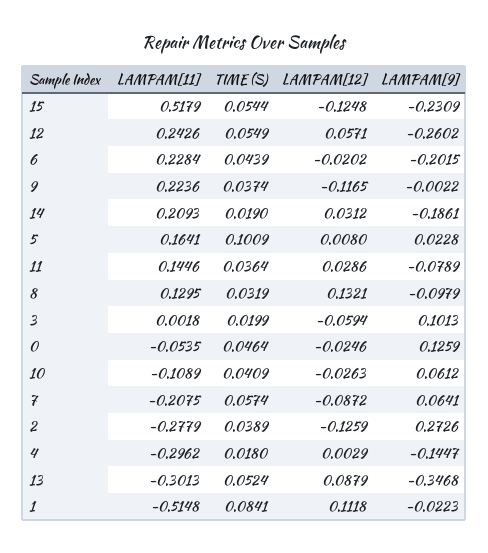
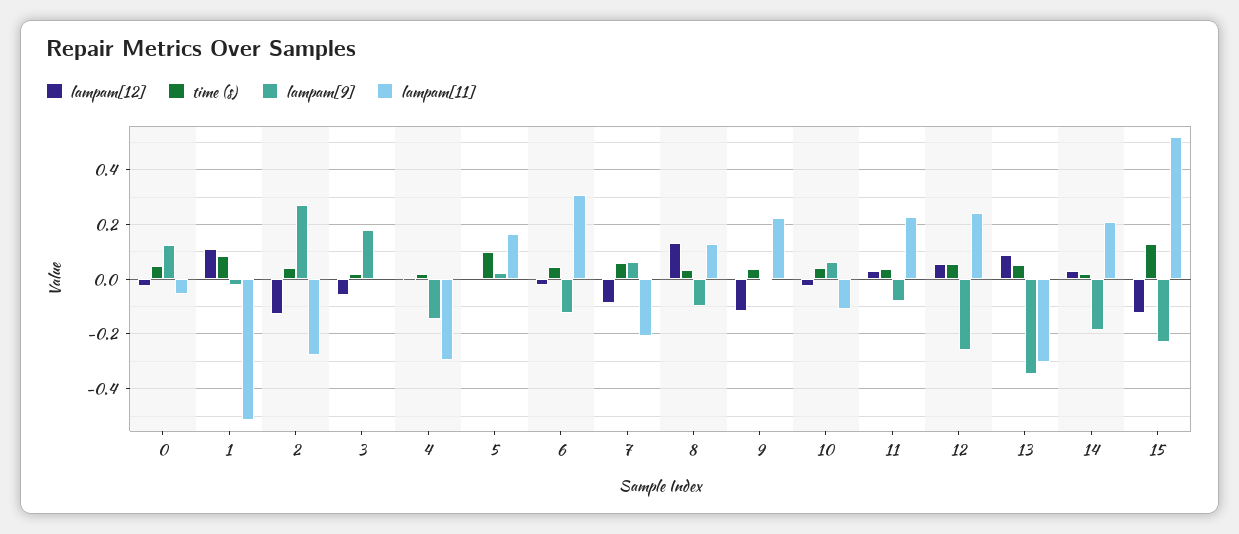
  {
    "LAMPAM[11]": {
      "15": 0.5179,
      "12": 0.2426,
-     "6": 0.2284,
+     "6": 0.3,
      "9": 0.2236,
      "14": 0.2093,
      "5": 0.1641,
-     "11": 0.1446,
+     "11": 0.225,
      "8": 0.1295,
      "3": 0.0018,
      "0": -0.0535,
      "10": -0.1089,
      "7": -0.2075,
      "2": -0.2779,
      "4": -0.2962,
      "13": -0.3013,
      "1": -0.5148
    },
    "TIME (S)": {
-     "15": 0.0544,
+     "15": 0.125,
      "12": 0.0549,
      "6": 0.0439,
      "9": 0.0374,
      "14": 0.019,
      "5": 0.1009,
      "11": 0.0364,
      "8": 0.0319,
      "3": 0.0199,
      "0": 0.0464,
      "10": 0.0409,
      "7": 0.0574,
      "2": 0.0389,
      "4": 0.018,
      "13": 0.0524,
      "1": 0.0841
    },
    "LAMPAM[12]": {
      "15": -0.1248,
      "12": 0.0571,
      "6": -0.0202,
      "9": -0.1165,
      "14": 0.0312,
      "5": 0.008,
      "11": 0.0286,
      "8": 0.1321,
      "3": -0.0594,
      "0": -0.0246,
      "10": -0.0263,
      "7": -0.0872,
      "2": -0.1259,
      "4": 0.0029,
      "13": 0.0879,
      "1": 0.1118
    },
    "LAMPAM[9]": {
      "15": -0.2309,
      "12": -0.2602,
-     "6": -0.2015,
+     "6": -0.125,
      "9": -0.0022,
      "14": -0.1861,
      "5": 0.0228,
      "11": -0.0789,
      "8": -0.0979,
-     "3": 0.1013,
+     "3": 0.175,
      "0": 0.1259,
      "10": 0.0612,
      "7": 0.0641,
      "2": 0.2726,
      "4": -0.1447,
      "13": -0.3468,
      "1": -0.0223
    }
  }

